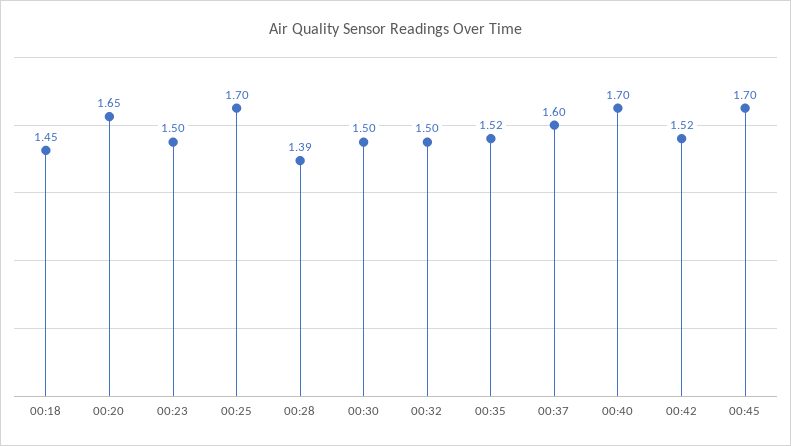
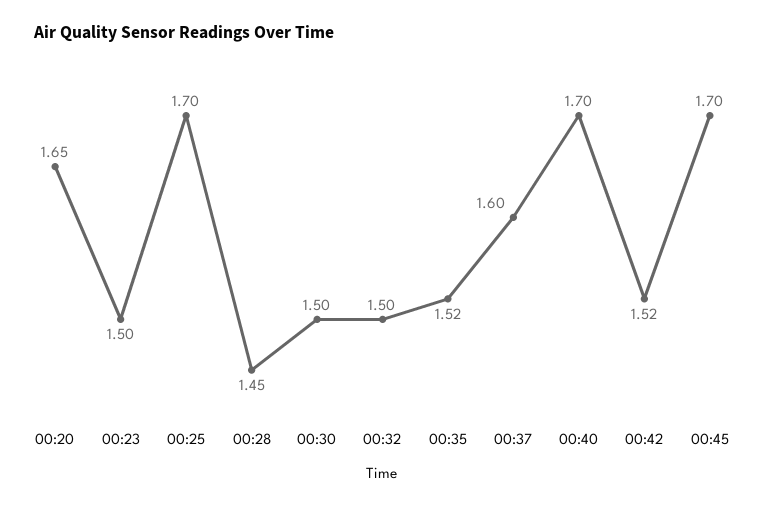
  {
-   "00:18": 1.45,
    "00:20": 1.65,
    "00:23": 1.5,
    "00:25": 1.7,
-   "00:28": 1.39,
+   "00:28": 1.45,
    "00:30": 1.5,
    "00:32": 1.5,
    "00:35": 1.52,
    "00:37": 1.6,
    "00:40": 1.7,
    "00:42": 1.52,
    "00:45": 1.7
  }

